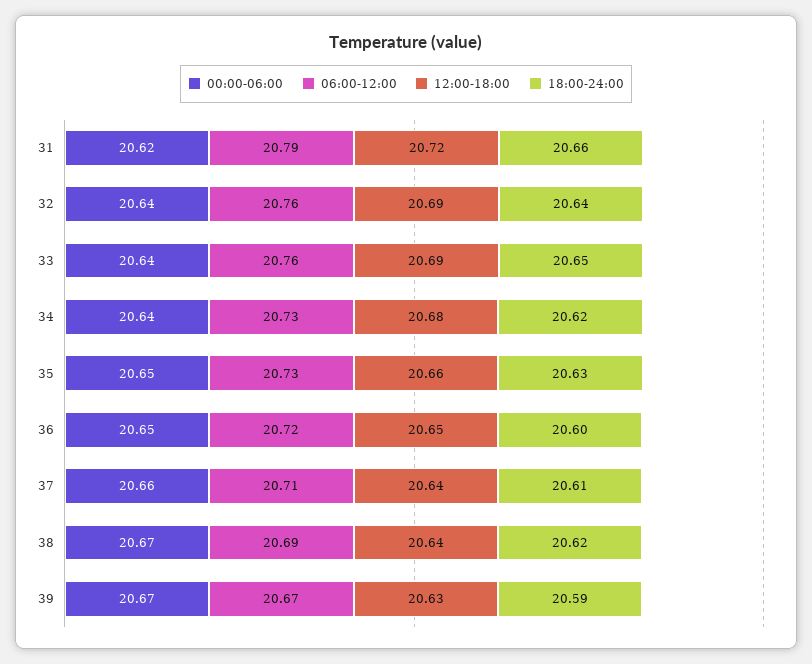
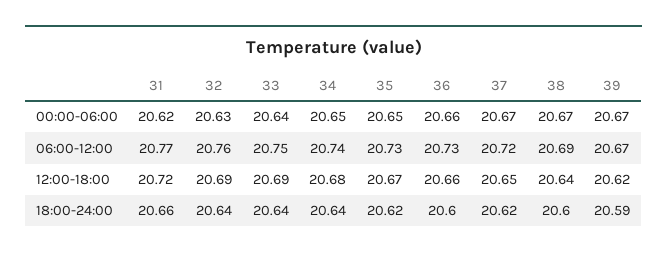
  {
    "00:00-06:00": {
      "31": 20.62,
-     "32": 20.64,
+     "32": 20.63,
      "33": 20.64,
-     "34": 20.64,
+     "34": 20.65,
      "35": 20.65,
-     "36": 20.65,
+     "36": 20.66,
-     "37": 20.66,
+     "37": 20.67,
      "38": 20.67,
      "39": 20.67
    },
    "06:00-12:00": {
-     "31": 20.79,
+     "31": 20.77,
      "32": 20.76,
-     "33": 20.76,
+     "33": 20.75,
-     "34": 20.73,
+     "34": 20.74,
      "35": 20.73,
-     "36": 20.72,
+     "36": 20.73,
-     "37": 20.71,
+     "37": 20.72,
      "38": 20.69,
      "39": 20.67
    },
    "12:00-18:00": {
      "31": 20.72,
      "32": 20.69,
      "33": 20.69,
      "34": 20.68,
-     "35": 20.66,
+     "35": 20.67,
-     "36": 20.65,
+     "36": 20.66,
-     "37": 20.64,
+     "37": 20.65,
      "38": 20.64,
-     "39": 20.63
+     "39": 20.62
    },
    "18:00-24:00": {
      "31": 20.66,
      "32": 20.64,
-     "33": 20.65,
+     "33": 20.64,
-     "34": 20.62,
+     "34": 20.64,
-     "35": 20.63,
+     "35": 20.62,
      "36": 20.6,
-     "37": 20.61,
+     "37": 20.62,
-     "38": 20.62,
+     "38": 20.6,
      "39": 20.59
    }
  }

